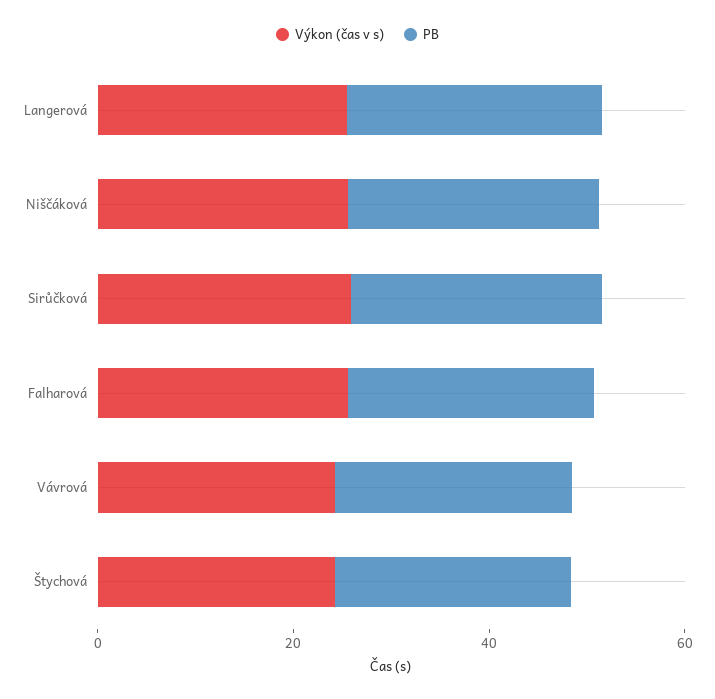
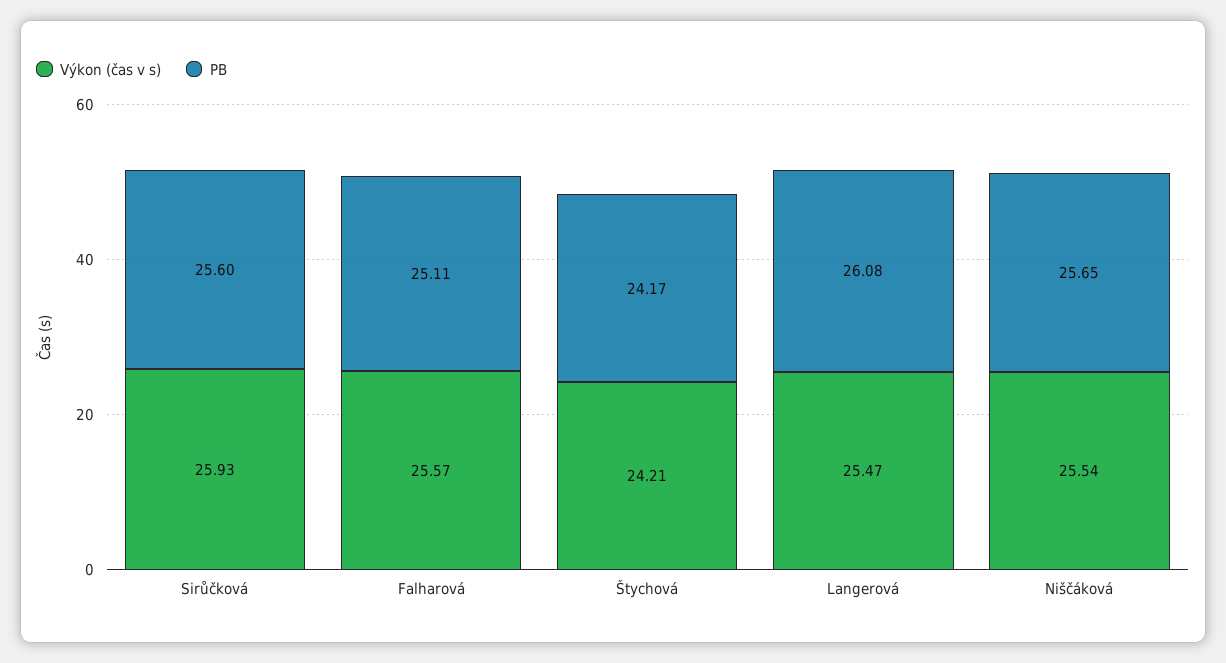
  {
    "Výkon (čas v s)": {
      "Langerová": 25.47,
      "Niščáková": 25.54,
      "Sirůčková": 25.93,
      "Falharová": 25.57,
-     "Vávrová": 25,
      "Štychová": 24.21
    },
    "PB": {
      "Langerová": 26.08,
      "Niščáková": 25.65,
      "Sirůčková": 25.6,
      "Falharová": 25.11,
-     "Vávrová": 25,
      "Štychová": 24.17
    }
  }

